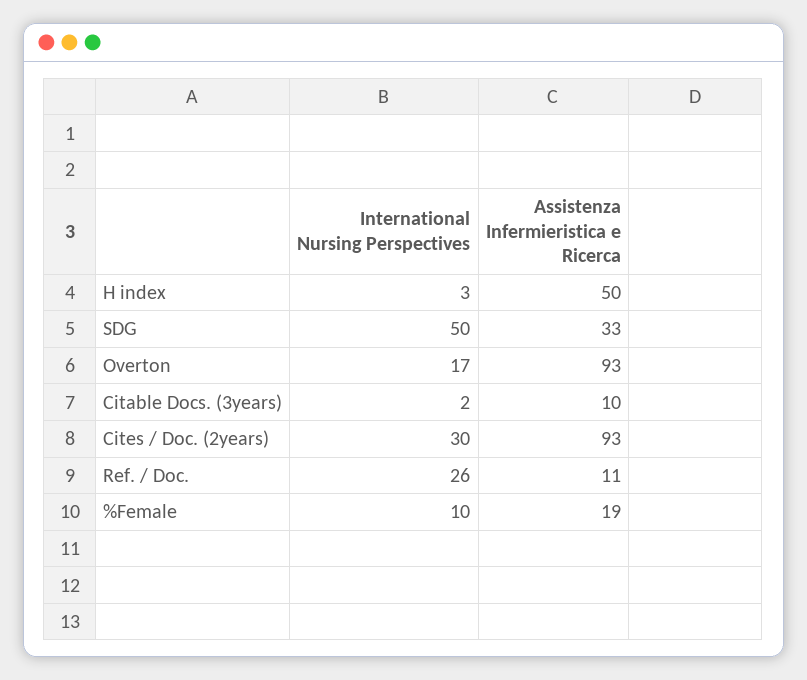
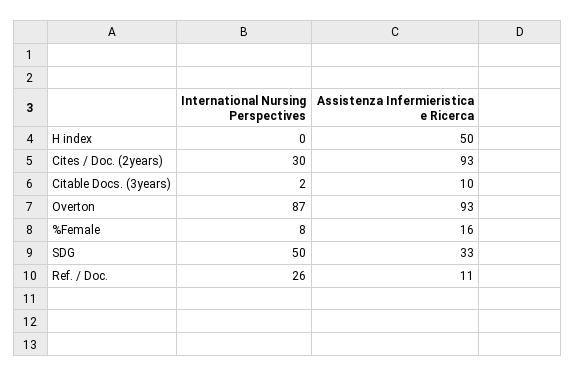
  {
    "International Nursing Perspectives": {
-     "H index": 3,
+     "H index": 0,
      "SDG": 50,
-     "Overton": 17,
+     "Overton": 87,
      "Citable Docs. (3years)": 2,
      "Cites / Doc. (2years)": 30,
      "Ref. / Doc.": 26,
-     "%Female": 10
+     "%Female": 8
    },
    "Assistenza Infermieristica e Ricerca": {
      "H index": 50,
      "SDG": 33,
      "Overton": 93,
      "Citable Docs. (3years)": 10,
      "Cites / Doc. (2years)": 93,
      "Ref. / Doc.": 11,
-     "%Female": 19
+     "%Female": 16
    }
  }

